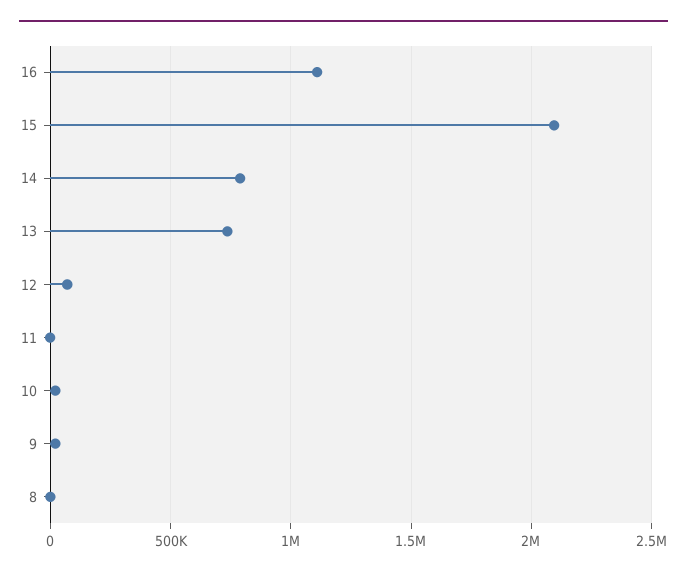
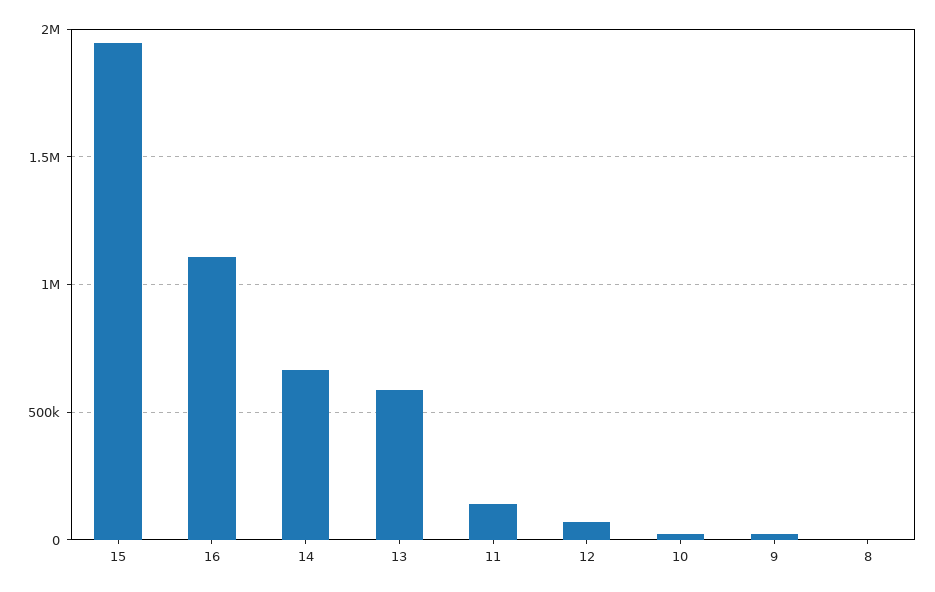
  {
    "16": 1100000,
-   "15": 2100000,
+   "15": 1950000,
-   "14": 800000,
+   "14": 650000,
-   "13": 750000,
+   "13": 600000,
    "12": 50000,
-   "11": 0,
+   "11": 150000,
    "10": 0,
    "9": 0,
    "8": 0
  }

